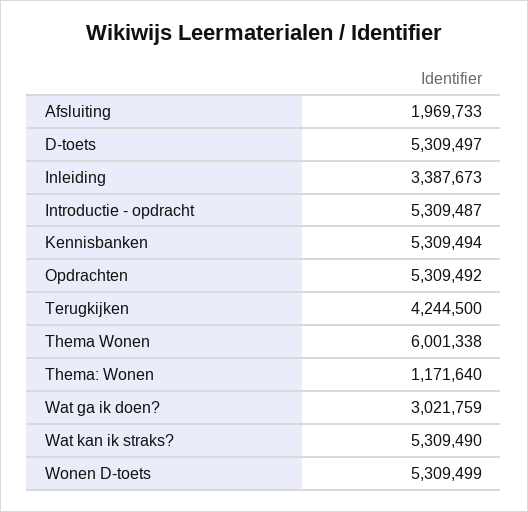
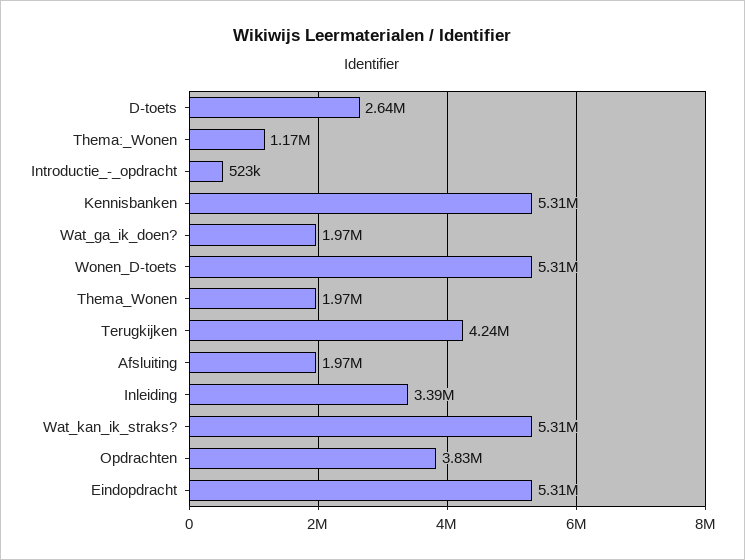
  {
    "Afsluiting": 1969733,
-   "D-toets": 5309497,
+   "D-toets": 2640000,
    "Inleiding": 3387673,
-   "Introductie - opdracht": 5309487,
+   "Introductie - opdracht": 523000,
    "Kennisbanken": 5309494,
-   "Opdrachten": 5309492,
+   "Opdrachten": 3830000,
    "Terugkijken": 4244500,
-   "Thema Wonen": 6001338,
+   "Thema Wonen": 1970000,
    "Thema: Wonen": 1171640,
-   "Wat ga ik doen?": 3021759,
+   "Wat ga ik doen?": 1970000,
    "Wat kan ik straks?": 5309490,
-   "Wonen D-toets": 5309499
+   "Wonen D-toets": 5309499,
+   "Eindopdracht": 5310000
  }

